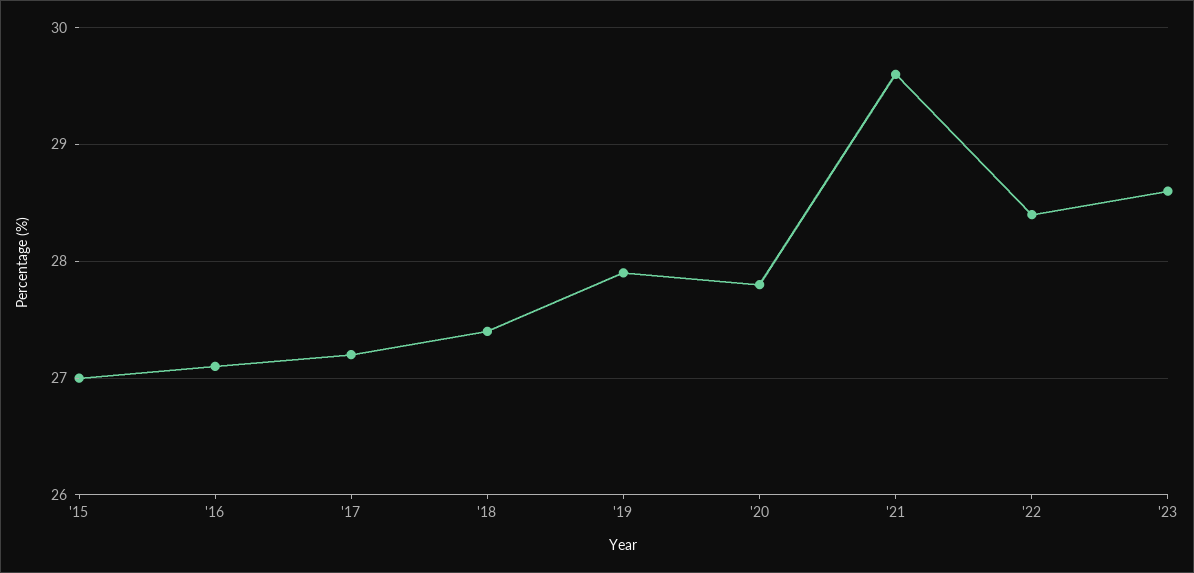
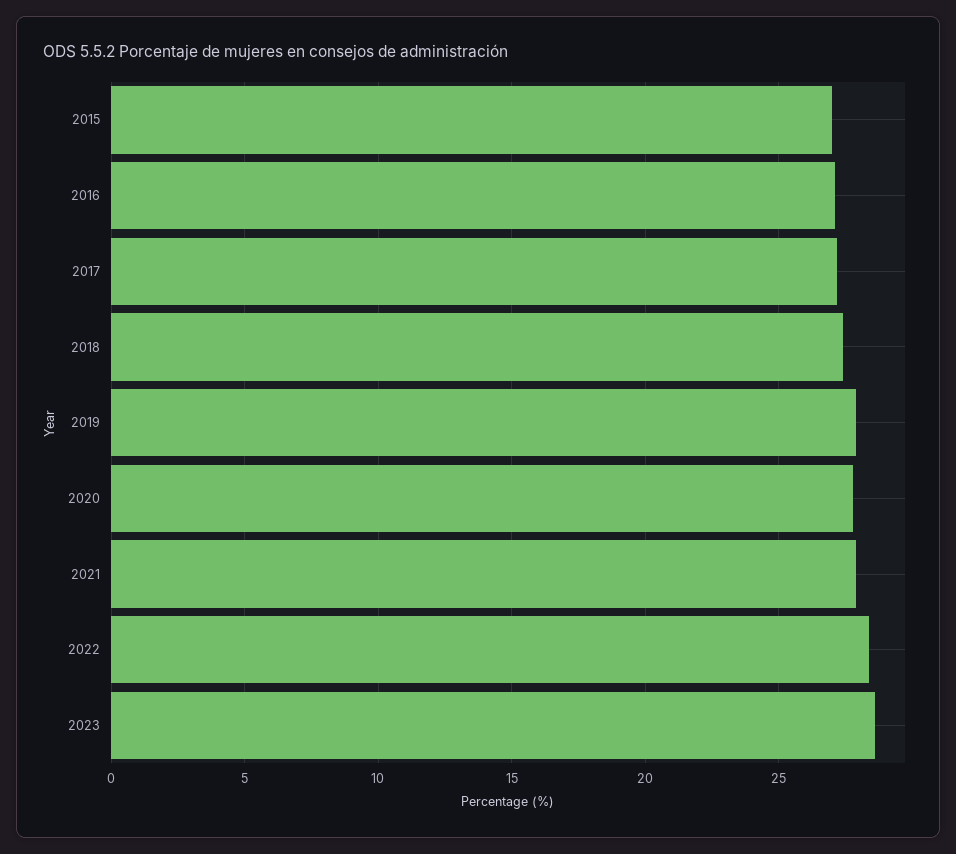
  {
    "'15": 27,
    "'16": 27.1,
    "'17": 27.2,
    "'18": 27.4,
    "'19": 27.9,
    "'20": 27.8,
-   "'21": 29.6,
+   "'21": 28,
    "'22": 28.4,
    "'23": 28.6
  }

